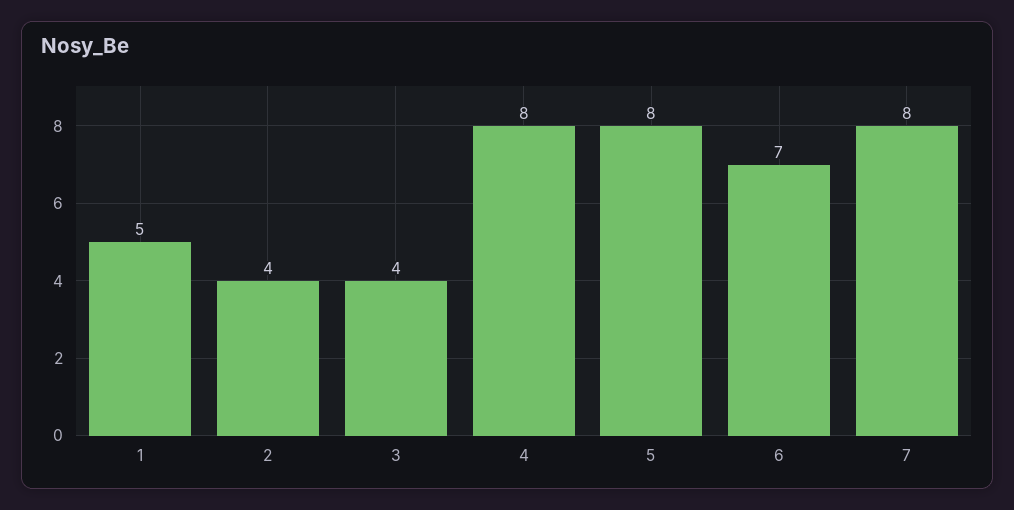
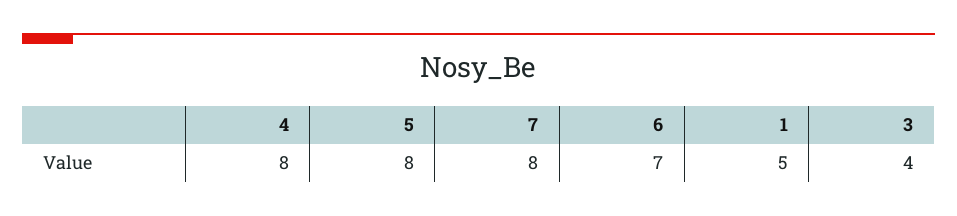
  {
    "1": 5,
-   "2": 4,
    "3": 4,
    "4": 8,
    "5": 8,
    "6": 7,
    "7": 8
  }

